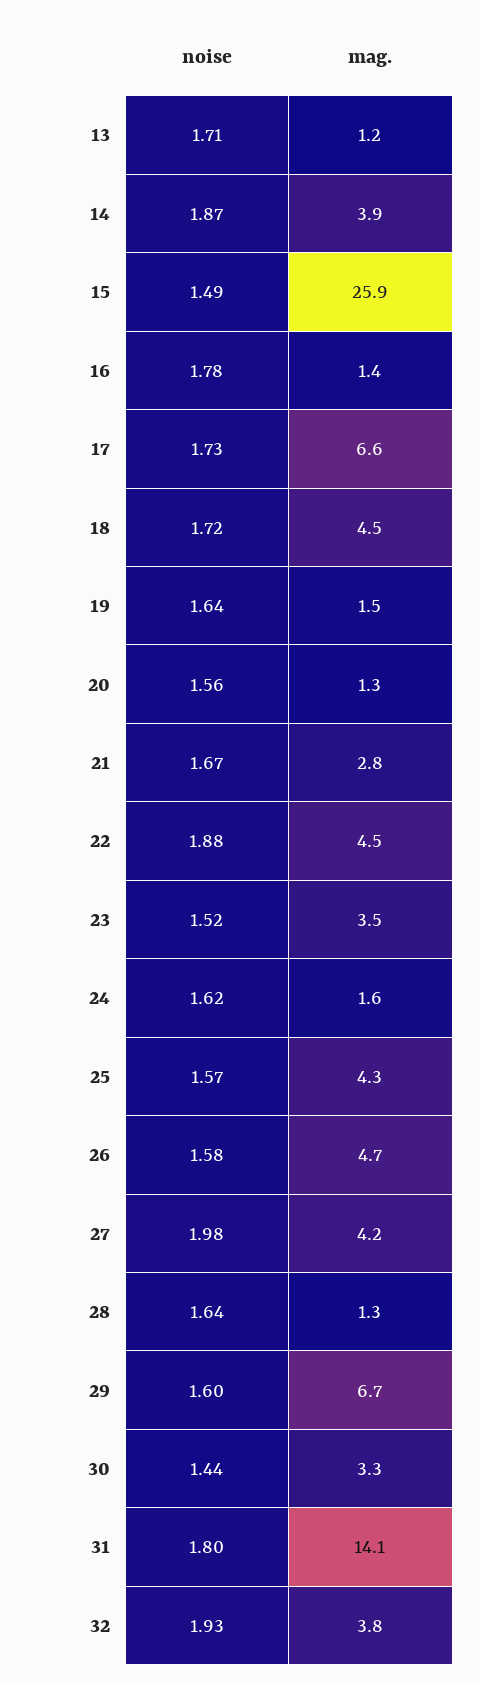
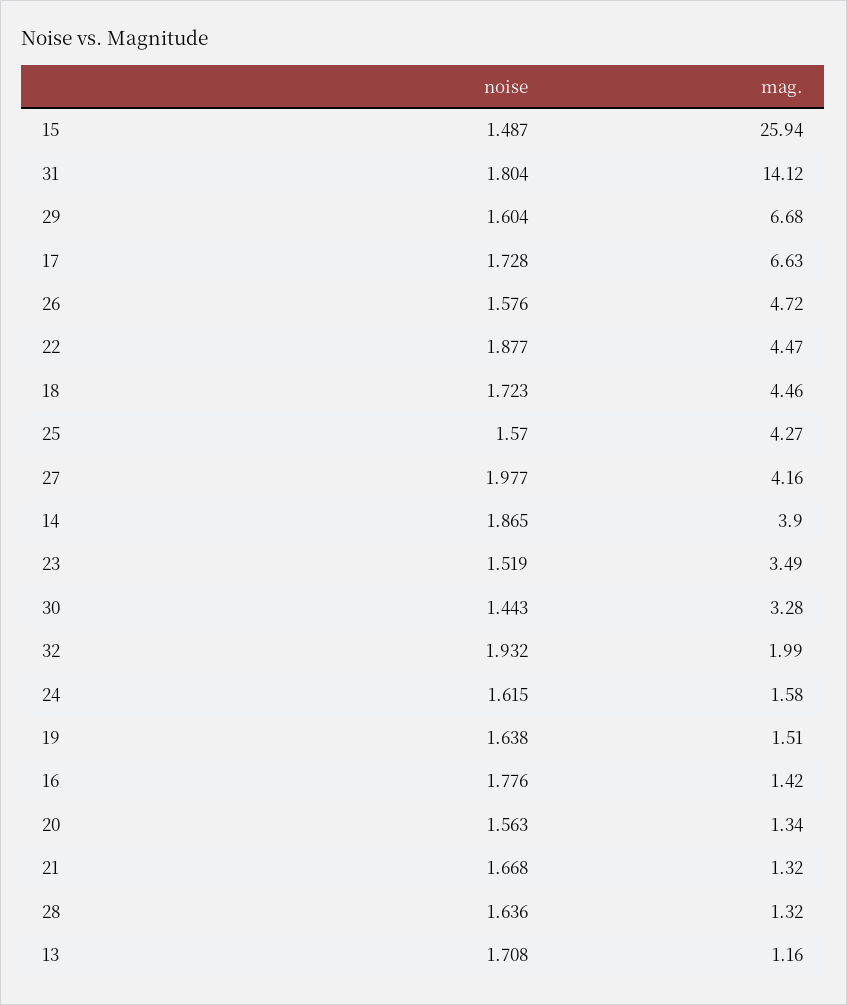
  {
    "noise": {
      "13": 1.708,
      "14": 1.865,
      "15": 1.487,
      "16": 1.776,
      "17": 1.728,
      "18": 1.723,
      "19": 1.638,
      "20": 1.563,
      "21": 1.668,
      "22": 1.877,
      "23": 1.519,
      "24": 1.615,
      "25": 1.57,
      "26": 1.576,
      "27": 1.977,
      "28": 1.636,
      "29": 1.604,
      "30": 1.443,
      "31": 1.804,
      "32": 1.932
    },
    "mag.": {
      "13": 1.16,
      "14": 3.9,
      "15": 25.94,
      "16": 1.42,
      "17": 6.63,
      "18": 4.46,
      "19": 1.51,
      "20": 1.34,
-     "21": 2.8,
+     "21": 1.32,
      "22": 4.47,
      "23": 3.49,
      "24": 1.58,
      "25": 4.27,
      "26": 4.72,
      "27": 4.16,
      "28": 1.32,
      "29": 6.68,
      "30": 3.28,
      "31": 14.12,
-     "32": 3.8
+     "32": 1.99
    }
  }

